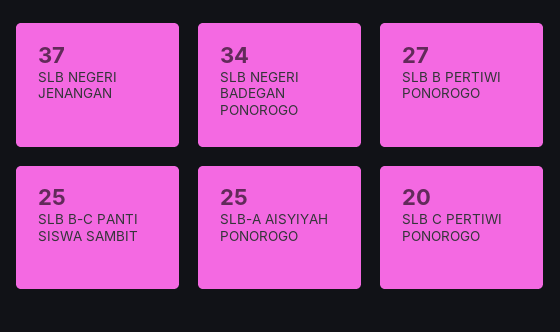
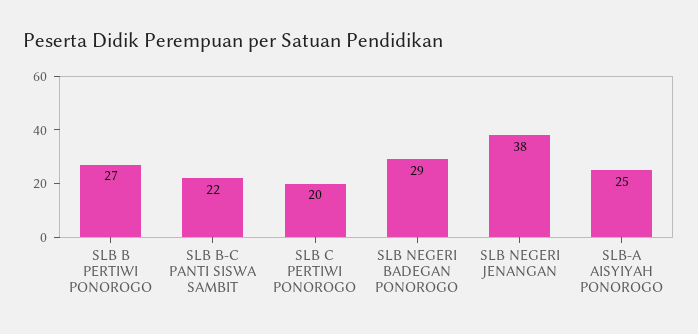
  {
-   "SLB NEGERI JENANGAN": 37,
+   "SLB NEGERI JENANGAN": 38,
-   "SLB NEGERI BADEGAN PONOROGO": 34,
+   "SLB NEGERI BADEGAN PONOROGO": 29,
    "SLB B PERTIWI PONOROGO": 27,
-   "SLB B-C PANTI SISWA SAMBIT": 25,
+   "SLB B-C PANTI SISWA SAMBIT": 22,
    "SLB-A AISYIYAH PONOROGO": 25,
    "SLB C PERTIWI PONOROGO": 20
  }

